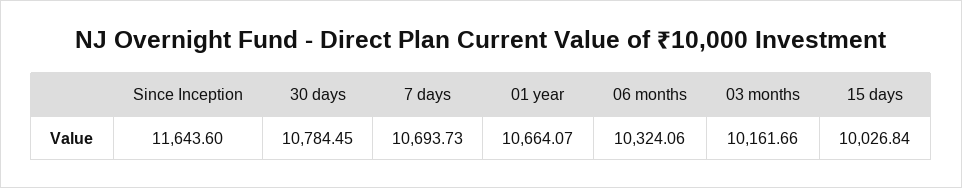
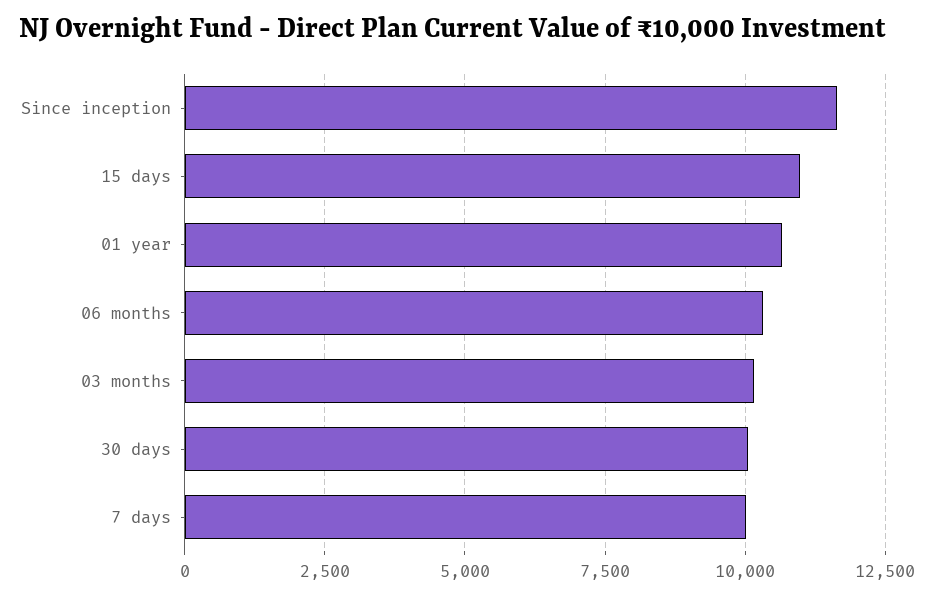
  {
    "Since Inception": 11643.6,
-   "30 days": 10784.45,
+   "30 days": 10000,
-   "7 days": 10693.73,
+   "7 days": 10000,
    "01 year": 10664.07,
    "06 months": 10324.06,
    "03 months": 10161.66,
-   "15 days": 10026.84
+   "15 days": 11000
  }

